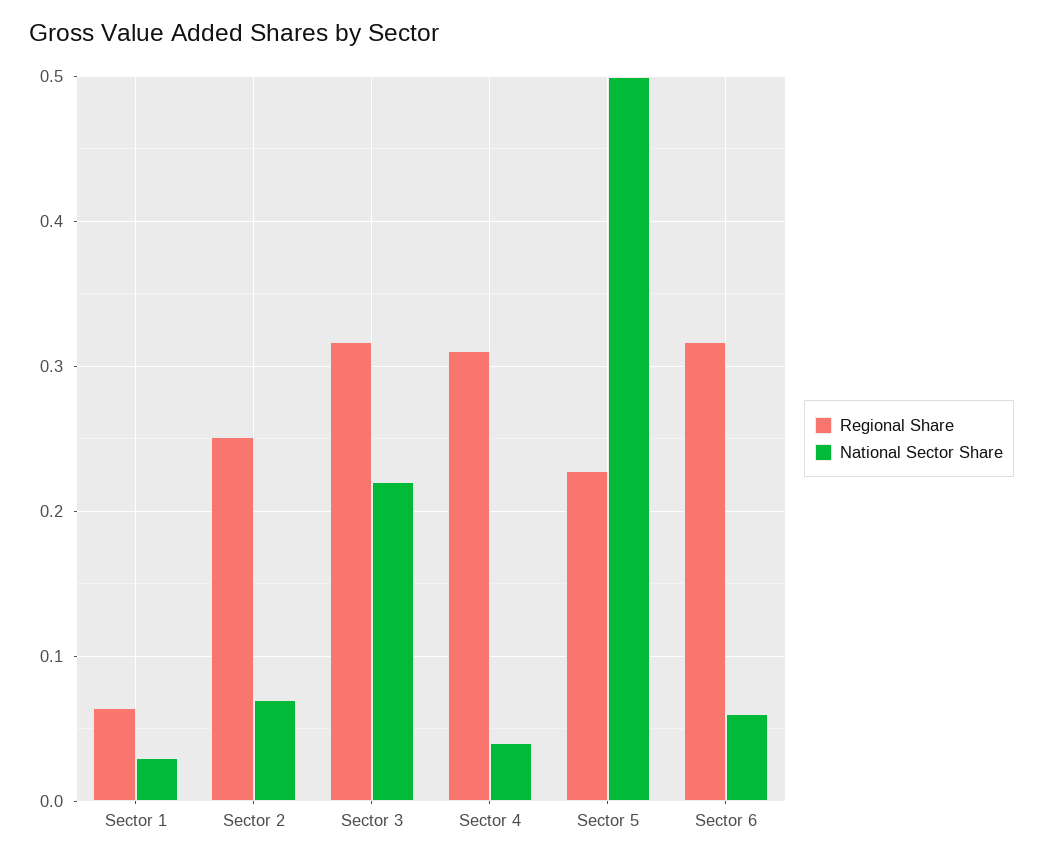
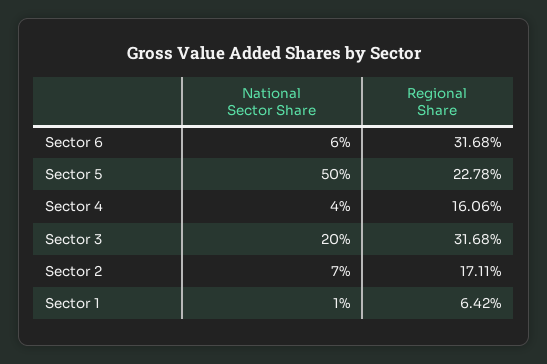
  {
    "Regional Share": {
      "Sector 1": 0.0642,
-     "Sector 2": 0.25,
+     "Sector 2": 0.1711,
      "Sector 3": 0.3168,
-     "Sector 4": 0.31,
+     "Sector 4": 0.1606,
      "Sector 5": 0.2278,
      "Sector 6": 0.3168
    },
    "National Sector Share": {
-     "Sector 1": 0.03,
+     "Sector 1": 0.01,
      "Sector 2": 0.07,
-     "Sector 3": 0.22,
+     "Sector 3": 0.2,
      "Sector 4": 0.04,
      "Sector 5": 0.5,
      "Sector 6": 0.06
    }
  }

